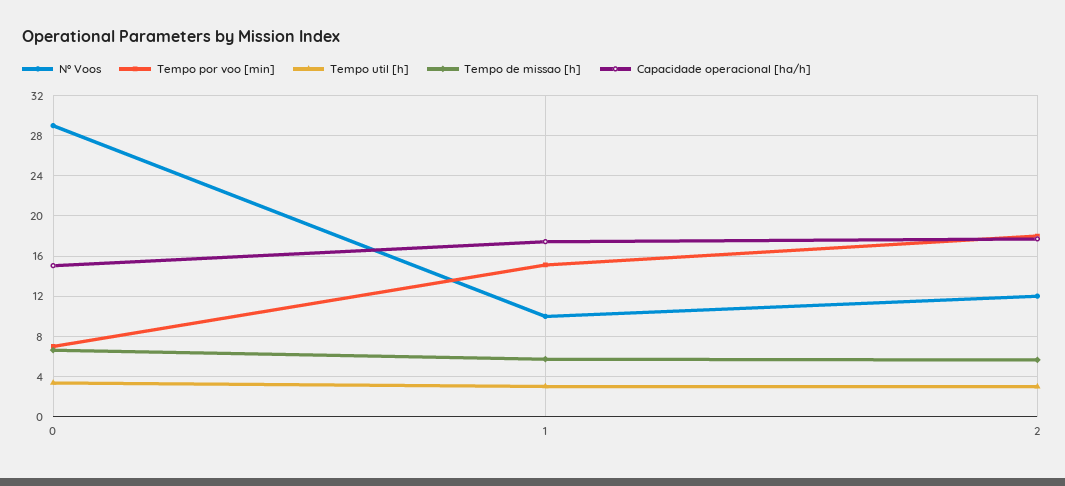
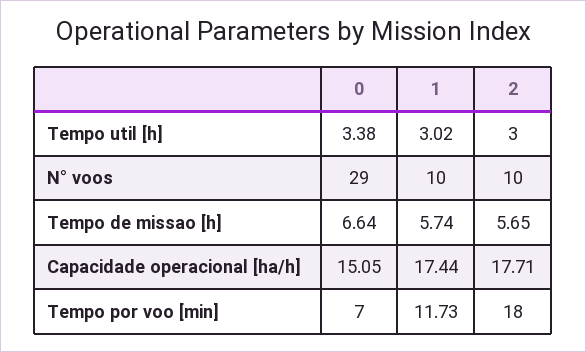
  {
    "N° Voos": {
      "0": 29,
      "1": 10,
-     "2": 12
+     "2": 10
    },
    "Tempo por voo [min]": {
      "0": 7,
-     "1": 15,
+     "1": 11.73,
      "2": 18
    },
    "Tempo util [h]": {
      "0": 3.38,
      "1": 3.02,
      "2": 3
    },
    "Tempo de missao [h]": {
      "0": 6.64,
      "1": 5.74,
      "2": 5.65
    },
    "Capacidade operacional [ha/h]": {
      "0": 15.05,
      "1": 17.44,
      "2": 17.71
    }
  }

